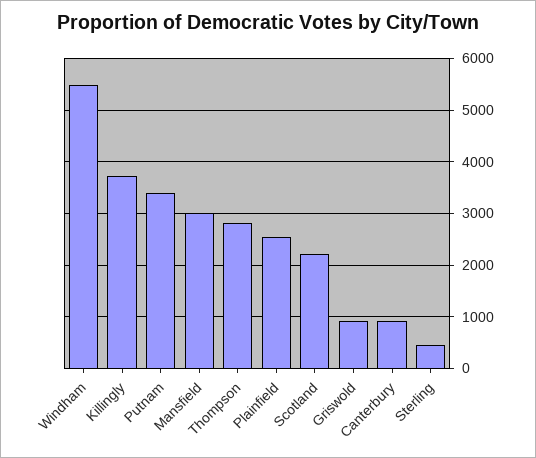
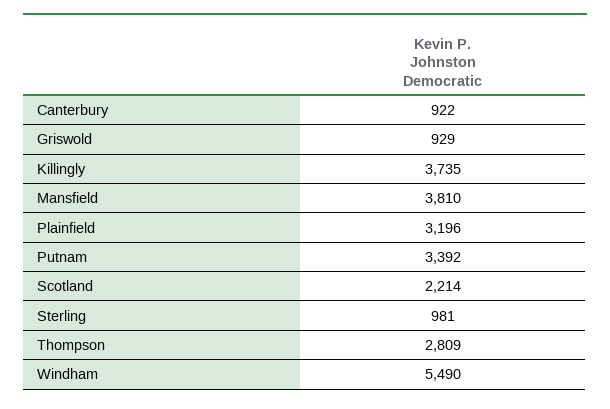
  {
    "Windham": 5490,
    "Killingly": 3735,
    "Putnam": 3392,
-   "Mansfield": 3000,
+   "Mansfield": 3810,
    "Thompson": 2809,
-   "Plainfield": 2600,
+   "Plainfield": 3196,
    "Scotland": 2214,
    "Griswold": 929,
    "Canterbury": 922,
-   "Sterling": 400
+   "Sterling": 981
  }

